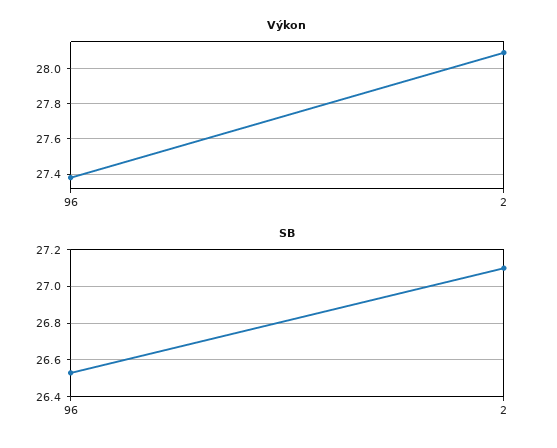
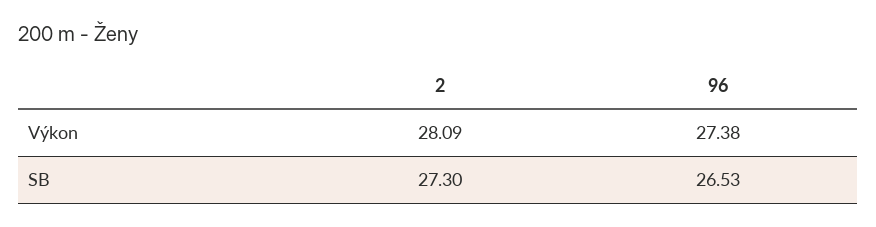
  {
    "Výkon": {
      "96": 27.38,
      "2": 28.09
    },
    "SB": {
      "96": 26.53,
-     "2": 27.1
+     "2": 27.3
    }
  }

